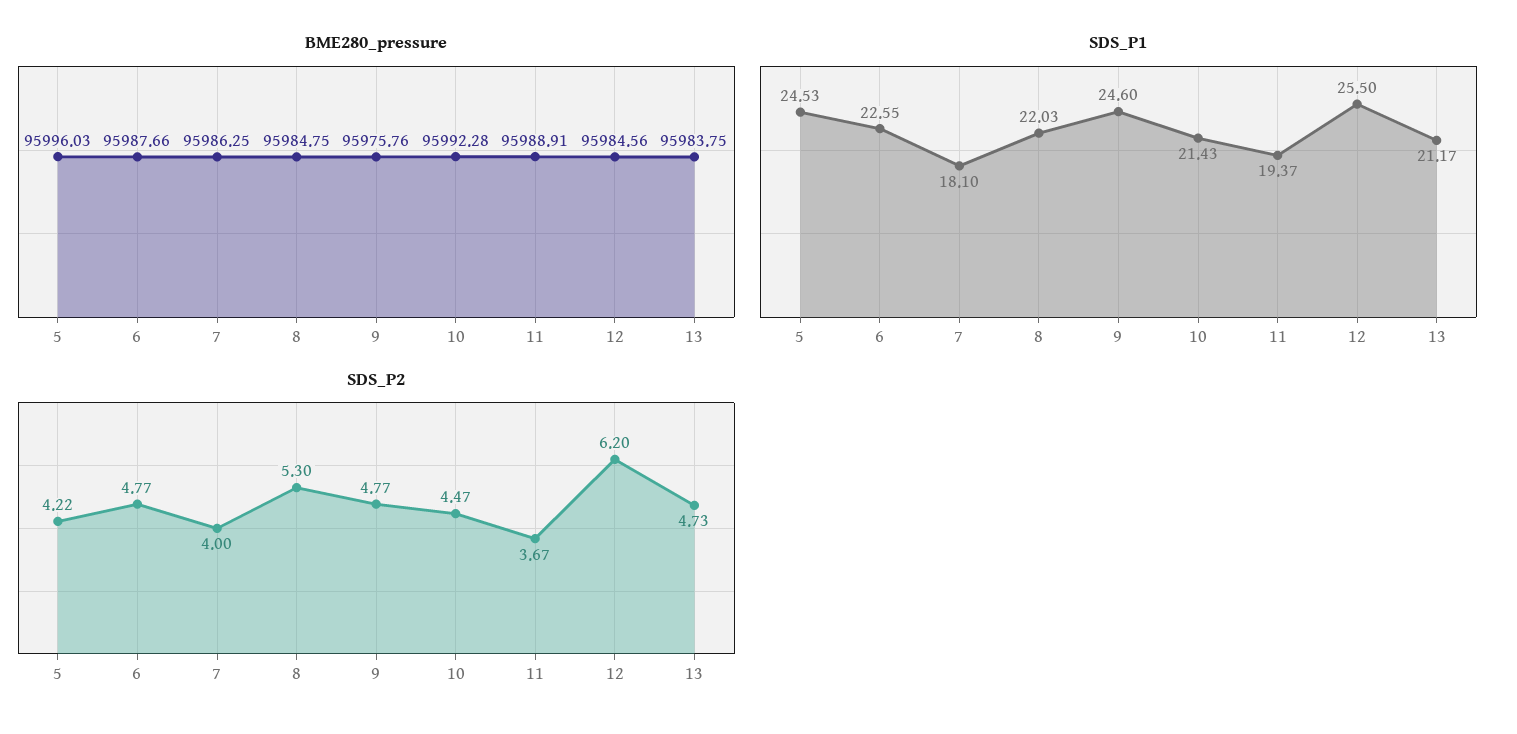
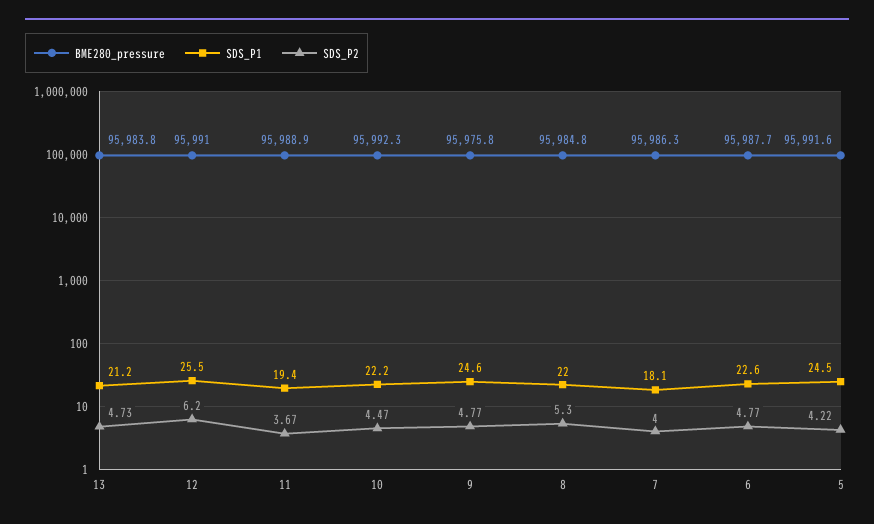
  {
    "BME280_pressure": {
-     "5": 95996.03,
+     "5": 95991.6,
      "6": 95987.66,
      "7": 95986.25,
      "8": 95984.75,
      "9": 95975.76,
      "10": 95992.28,
      "11": 95988.91,
-     "12": 95984.56,
+     "12": 95991,
      "13": 95983.75
    },
    "SDS_P1": {
      "5": 24.53,
      "6": 22.55,
      "7": 18.1,
      "8": 22.03,
      "9": 24.6,
-     "10": 21.43,
+     "10": 22.2,
      "11": 19.37,
      "12": 25.5,
      "13": 21.17
    },
    "SDS_P2": {
      "5": 4.22,
      "6": 4.77,
      "7": 4,
      "8": 5.3,
      "9": 4.77,
      "10": 4.47,
      "11": 3.67,
      "12": 6.2,
      "13": 4.73
    }
  }

